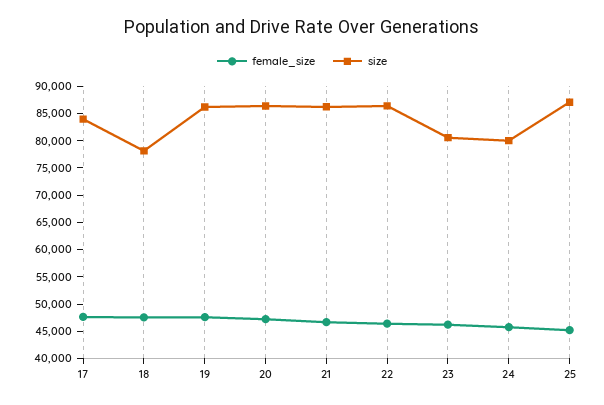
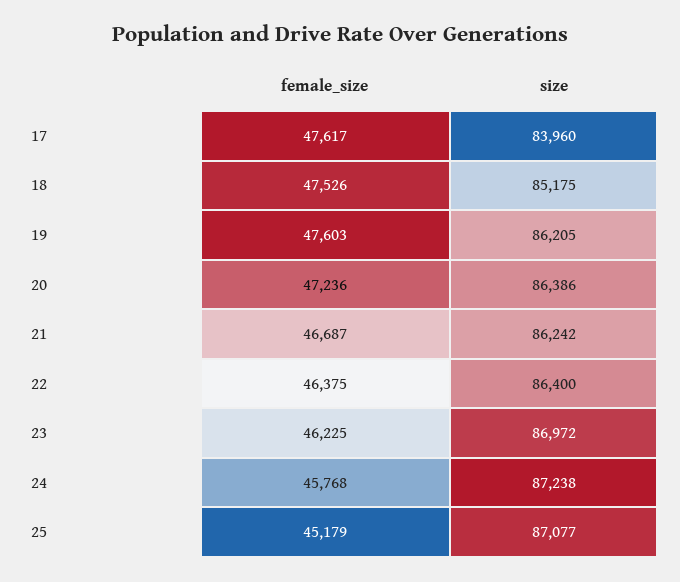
  {
    "female_size": {
      "17": 47617,
      "18": 47526,
      "19": 47603,
      "20": 47236,
      "21": 46687,
      "22": 46375,
      "23": 46225,
      "24": 45768,
      "25": 45179
    },
    "size": {
      "17": 83960,
-     "18": 77500,
+     "18": 85175,
      "19": 86205,
      "20": 86386,
      "21": 86242,
      "22": 86400,
-     "23": 80000,
+     "23": 86972,
-     "24": 80000,
+     "24": 87238,
      "25": 87077
    }
  }

